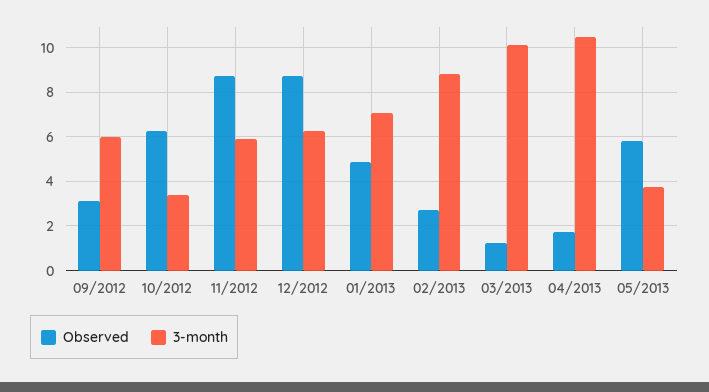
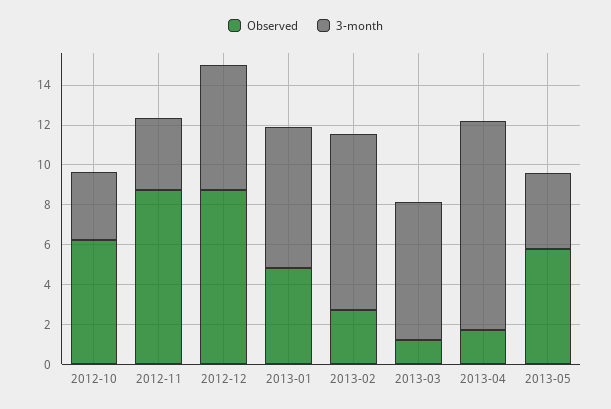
  {
    "Observed": {
-     "09/2012": 3,
      "10/2012": 6.5,
      "11/2012": 8.5,
      "12/2012": 8.5,
      "01/2013": 5,
      "02/2013": 2.5,
      "03/2013": 1,
      "04/2013": 1.5,
      "05/2013": 6
    },
    "3-month": {
-     "09/2012": 6,
      "10/2012": 3.5,
-     "11/2012": 6,
+     "11/2012": 3.5,
      "12/2012": 6.5,
      "01/2013": 7,
      "02/2013": 9,
-     "03/2013": 10,
+     "03/2013": 7,
      "04/2013": 10.5,
      "05/2013": 4
    }
  }

